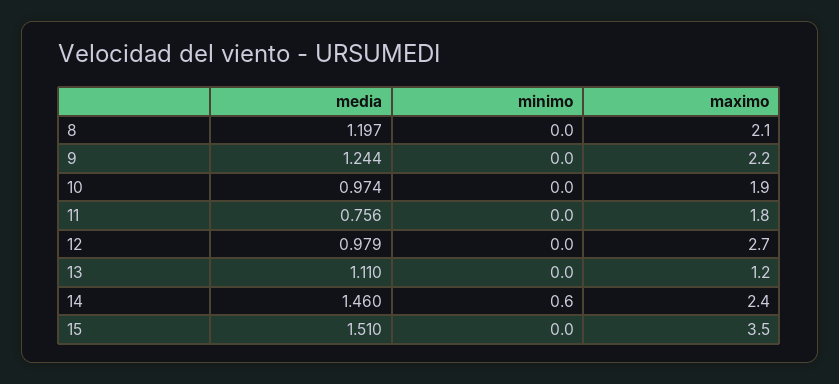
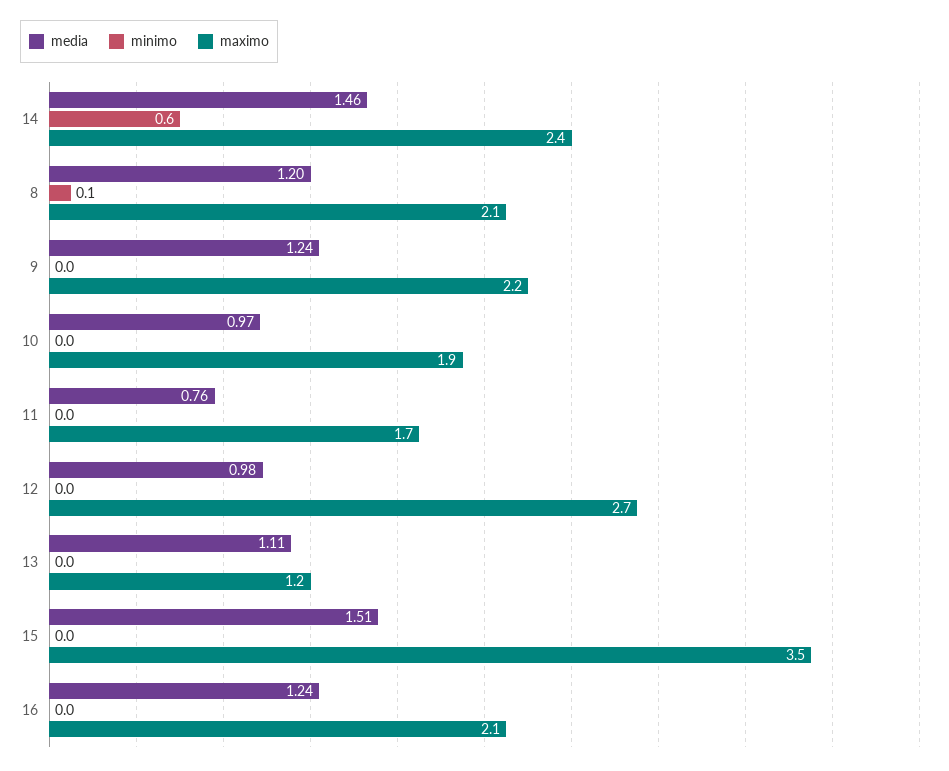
  {
    "media": {
      "8": 1.197,
      "9": 1.244,
      "10": 0.974,
      "11": 0.756,
      "12": 0.979,
      "13": 1.11,
      "14": 1.46,
-     "15": 1.51
+     "15": 1.51,
+     "16": 1.24
    },
    "minimo": {
-     "8": 0,
+     "8": 0.1,
      "9": 0,
      "10": 0,
      "11": 0,
      "12": 0,
      "13": 0,
      "14": 0.6,
-     "15": 0
+     "15": 0,
+     "16": 0
    },
    "maximo": {
      "8": 2.1,
      "9": 2.2,
      "10": 1.9,
-     "11": 1.8,
+     "11": 1.7,
      "12": 2.7,
      "13": 1.2,
      "14": 2.4,
-     "15": 3.5
+     "15": 3.5,
+     "16": 2.1
    }
  }

